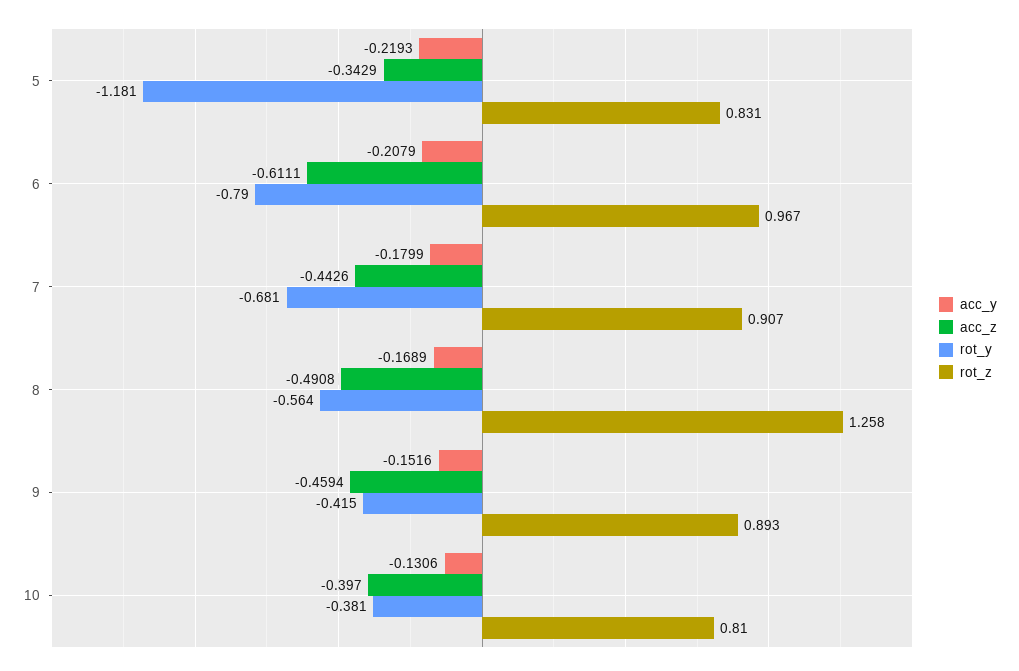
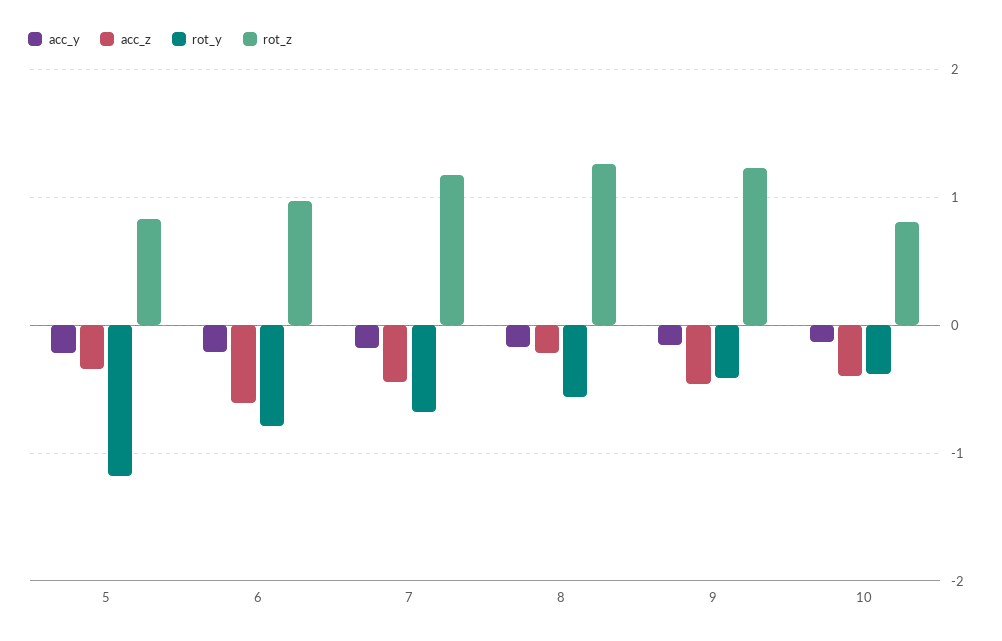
  {
    "acc_y": {
      "5": -0.2193,
      "6": -0.2079,
      "7": -0.1799,
      "8": -0.1689,
      "9": -0.1516,
      "10": -0.1306
    },
    "acc_z": {
      "5": -0.3429,
      "6": -0.6111,
      "7": -0.4426,
-     "8": -0.4908,
+     "8": -0.2,
      "9": -0.4594,
      "10": -0.397
    },
    "rot_y": {
      "5": -1.181,
      "6": -0.79,
      "7": -0.681,
      "8": -0.564,
      "9": -0.415,
      "10": -0.381
    },
    "rot_z": {
      "5": 0.831,
      "6": 0.967,
-     "7": 0.907,
+     "7": 1.2,
      "8": 1.258,
-     "9": 0.893,
+     "9": 1.2,
      "10": 0.81
    }
  }

